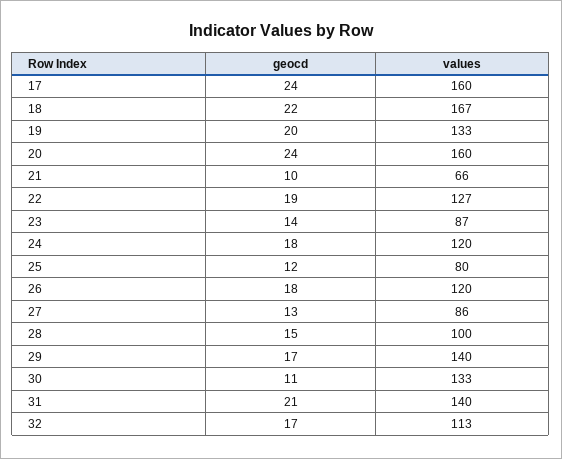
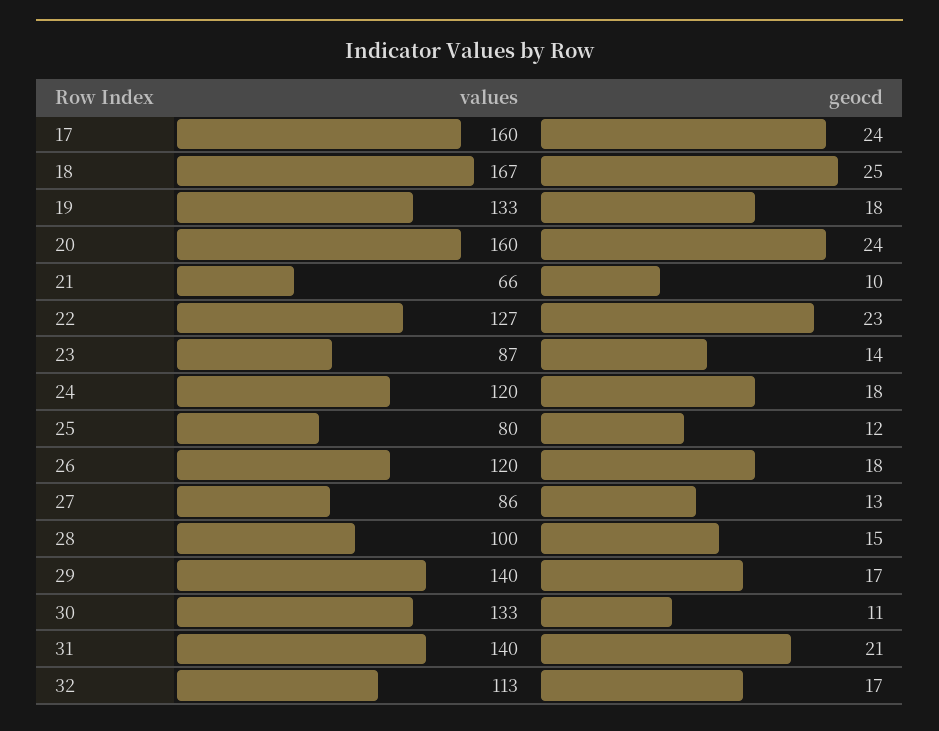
  {
    "geocd": {
      "17": 24,
-     "18": 22,
+     "18": 25,
-     "19": 20,
+     "19": 18,
      "20": 24,
      "21": 10,
-     "22": 19,
+     "22": 23,
      "23": 14,
      "24": 18,
      "25": 12,
      "26": 18,
      "27": 13,
      "28": 15,
      "29": 17,
      "30": 11,
      "31": 21,
      "32": 17
    },
    "values": {
      "17": 160,
      "18": 167,
      "19": 133,
      "20": 160,
      "21": 66,
      "22": 127,
      "23": 87,
      "24": 120,
      "25": 80,
      "26": 120,
      "27": 86,
      "28": 100,
      "29": 140,
      "30": 133,
      "31": 140,
      "32": 113
    }
  }

